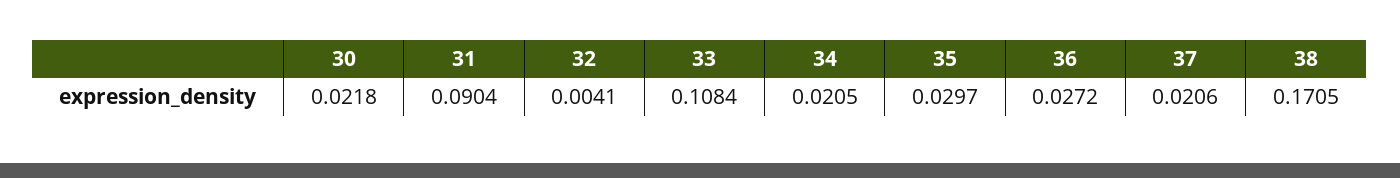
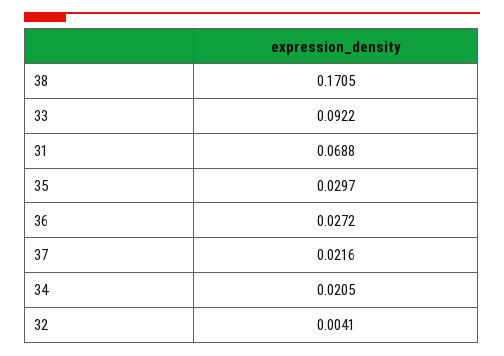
  {
-   "30": 0.0218,
-   "31": 0.0904,
+   "31": 0.0688,
    "32": 0.0041,
-   "33": 0.1084,
+   "33": 0.0922,
    "34": 0.0205,
    "35": 0.0297,
    "36": 0.0272,
-   "37": 0.0206,
+   "37": 0.0216,
    "38": 0.1705
  }

